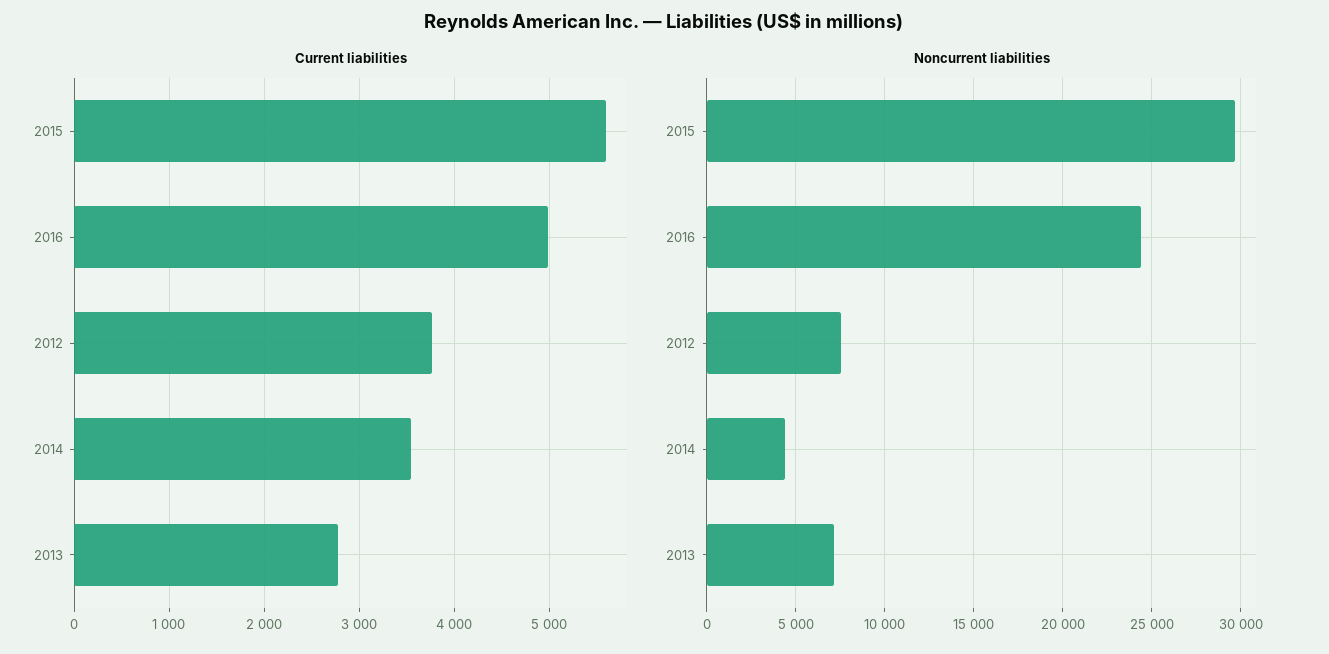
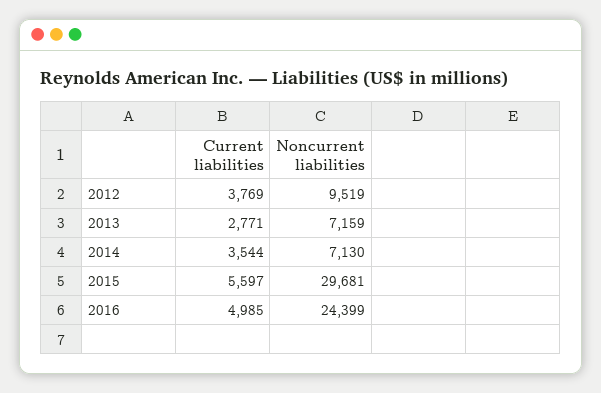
  {
    "Current liabilities": {
      "2015": 5597,
      "2016": 4985,
      "2012": 3769,
      "2014": 3544,
      "2013": 2771
    },
    "Noncurrent liabilities": {
      "2015": 29681,
      "2016": 24399,
-     "2012": 7500,
+     "2012": 9519,
-     "2014": 4500,
+     "2014": 7130,
      "2013": 7159
    }
  }

